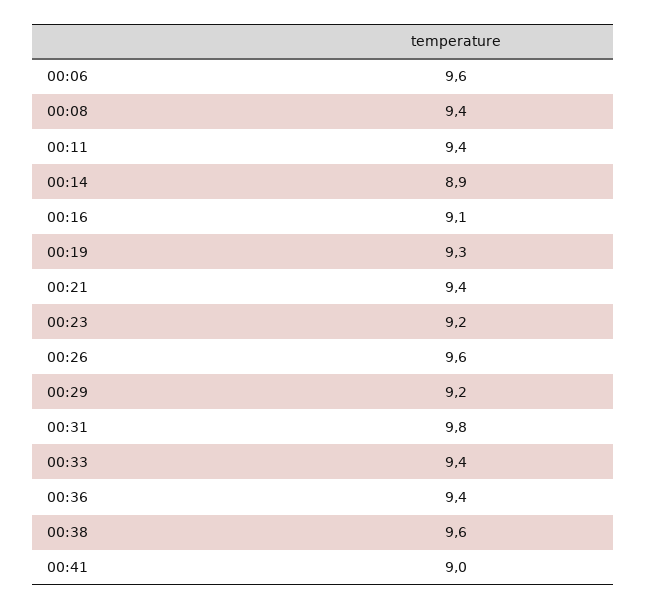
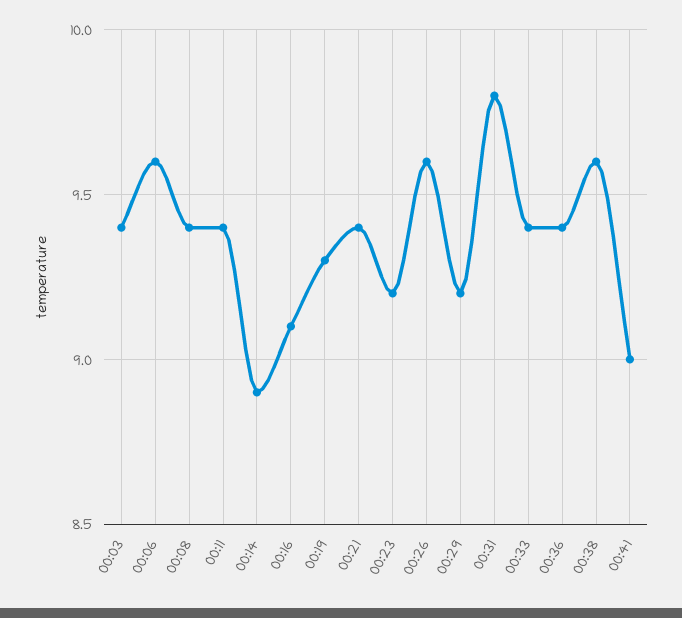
  {
    "00:06": 9.6,
    "00:08": 9.4,
    "00:11": 9.4,
    "00:14": 8.9,
    "00:16": 9.1,
    "00:19": 9.3,
    "00:21": 9.4,
    "00:23": 9.2,
    "00:26": 9.6,
    "00:29": 9.2,
    "00:31": 9.8,
    "00:33": 9.4,
    "00:36": 9.4,
    "00:38": 9.6,
-   "00:41": 9
+   "00:41": 9,
+   "00:03": 9.4
  }

